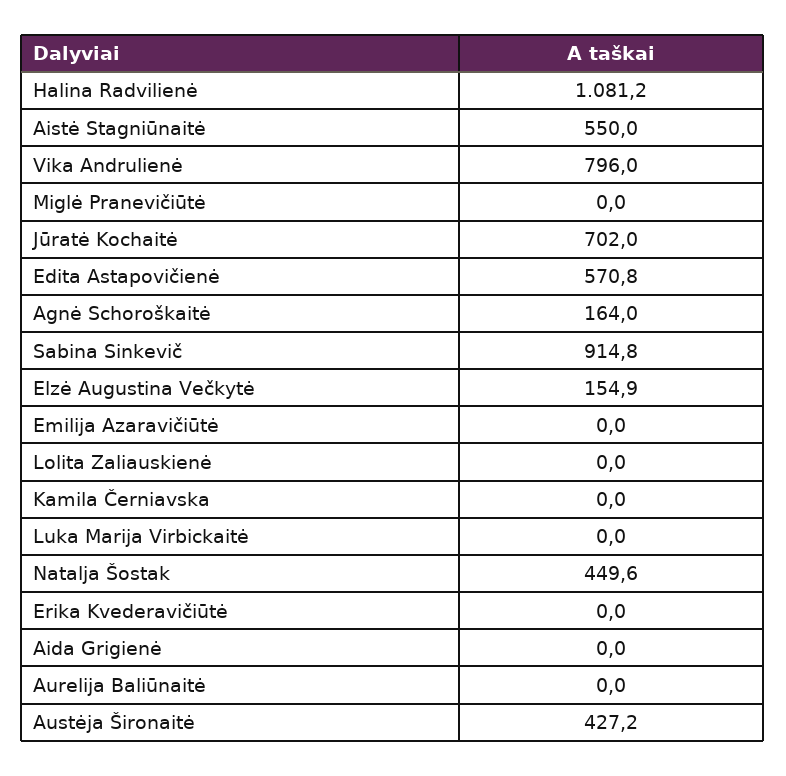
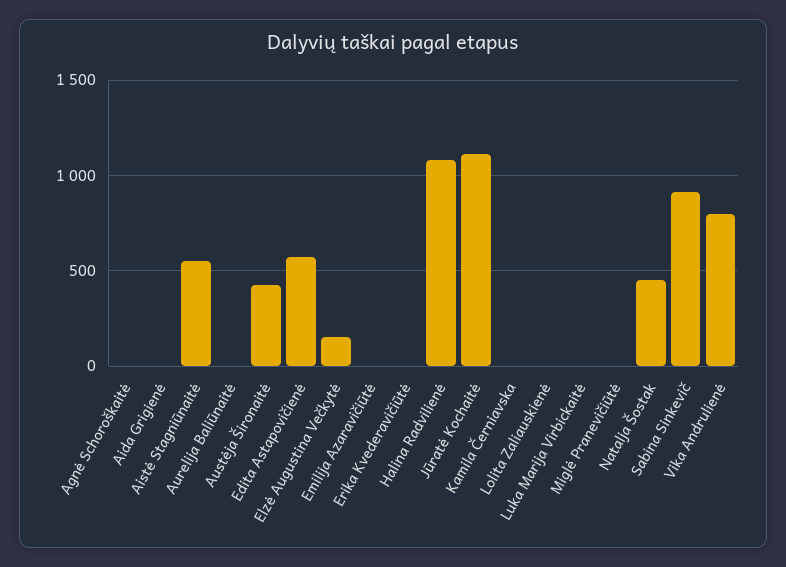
  {
    "Halina Radvilienė": 1081.2,
    "Aistė Stagniūnaitė": 550,
    "Vika Andrulienė": 796,
    "Miglė Pranevičiūtė": 0,
-   "Jūratė Kochaitė": 702,
+   "Jūratė Kochaitė": 1100,
    "Edita Astapovičienė": 570.8,
-   "Agnė Schoroškaitė": 164,
+   "Agnė Schoroškaitė": 0,
    "Sabina Sinkevič": 914.8,
    "Elzė Augustina Večkytė": 154.9,
    "Emilija Azaravičiūtė": 0,
    "Lolita Zaliauskienė": 0,
    "Kamila Černiavska": 0,
    "Luka Marija Virbickaitė": 0,
    "Natalja Šostak": 449.6,
    "Erika Kvederavičiūtė": 0,
    "Aida Grigienė": 0,
    "Aurelija Baliūnaitė": 0,
    "Austėja Šironaitė": 427.2
  }

